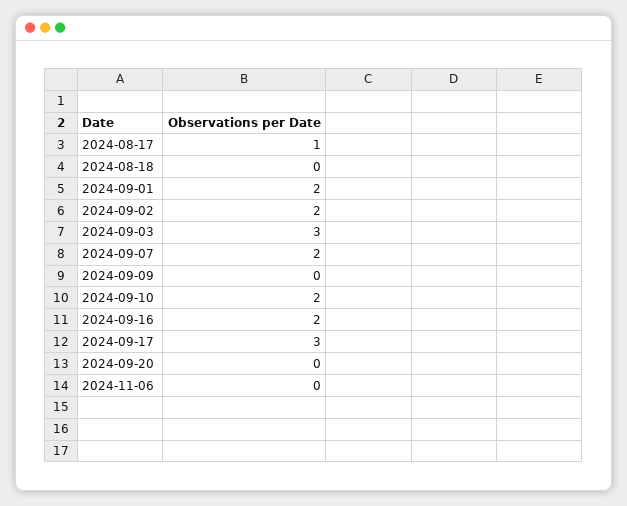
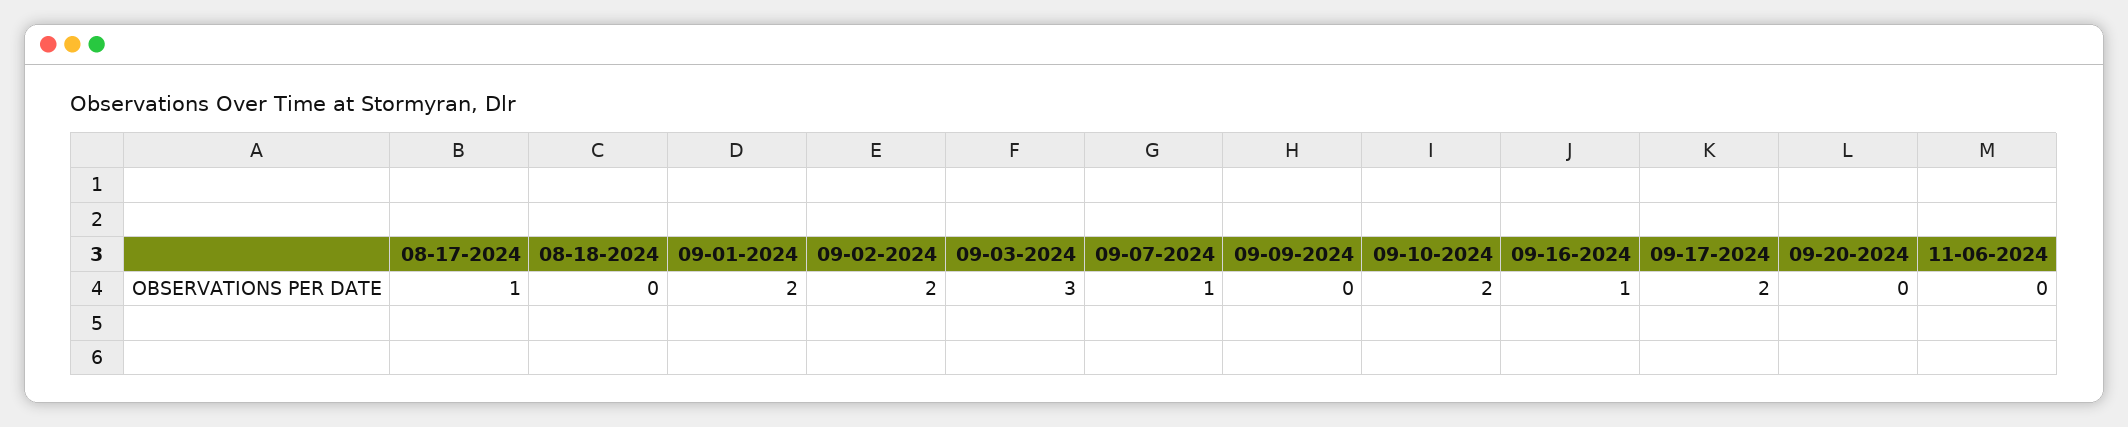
  {
    "2024-08-17": 1,
    "2024-08-18": 0,
    "2024-09-01": 2,
    "2024-09-02": 2,
    "2024-09-03": 3,
-   "2024-09-07": 2,
+   "2024-09-07": 1,
    "2024-09-09": 0,
    "2024-09-10": 2,
-   "2024-09-16": 2,
+   "2024-09-16": 1,
-   "2024-09-17": 3,
+   "2024-09-17": 2,
    "2024-09-20": 0,
    "2024-11-06": 0
  }

